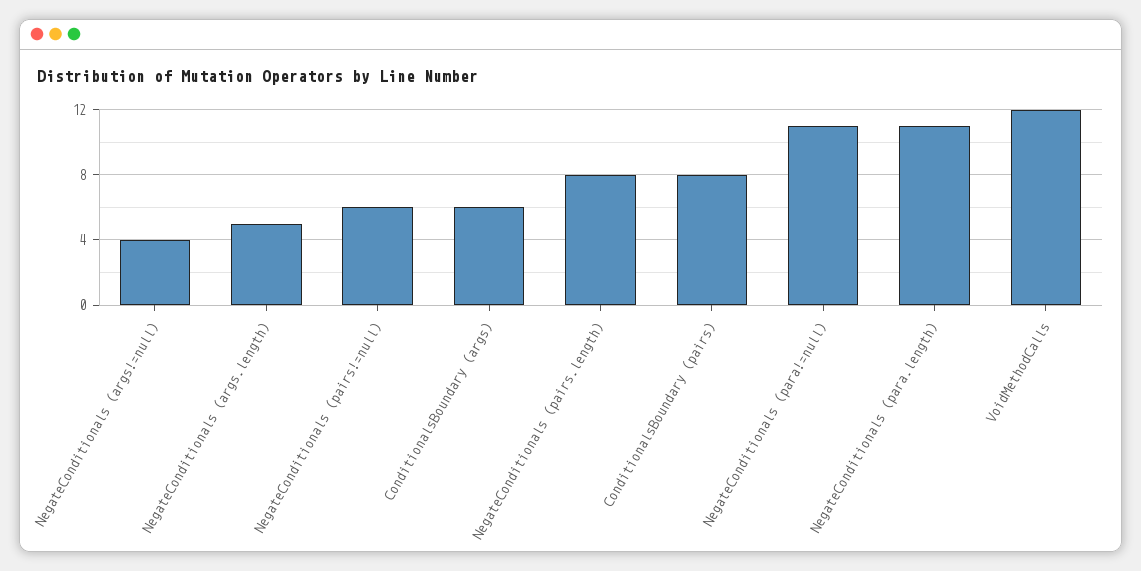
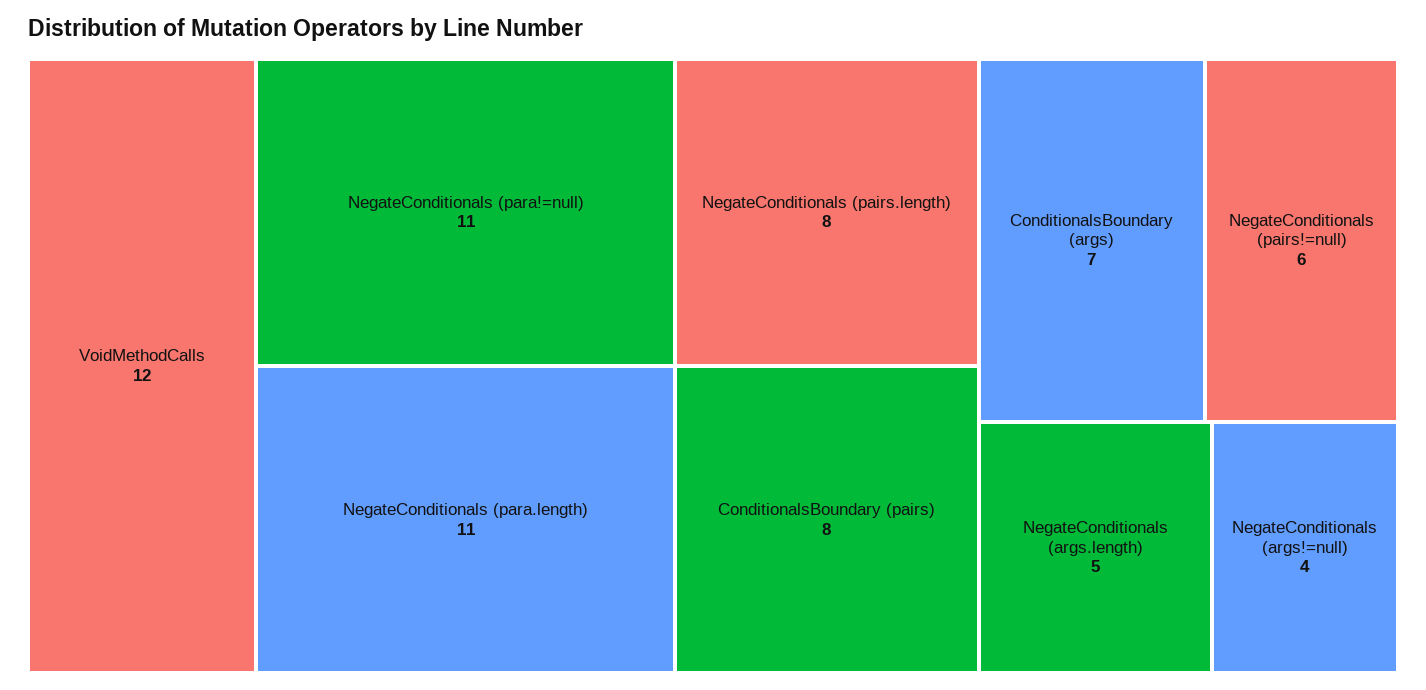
  {
    "NegateConditionals (args!=null)": 4,
    "NegateConditionals (args.length)": 5,
    "NegateConditionals (pairs!=null)": 6,
-   "ConditionalsBoundary (args)": 6,
+   "ConditionalsBoundary (args)": 7,
    "NegateConditionals (pairs.length)": 8,
    "ConditionalsBoundary (pairs)": 8,
    "NegateConditionals (para!=null)": 11,
    "NegateConditionals (para.length)": 11,
    "VoidMethodCalls": 12
  }

